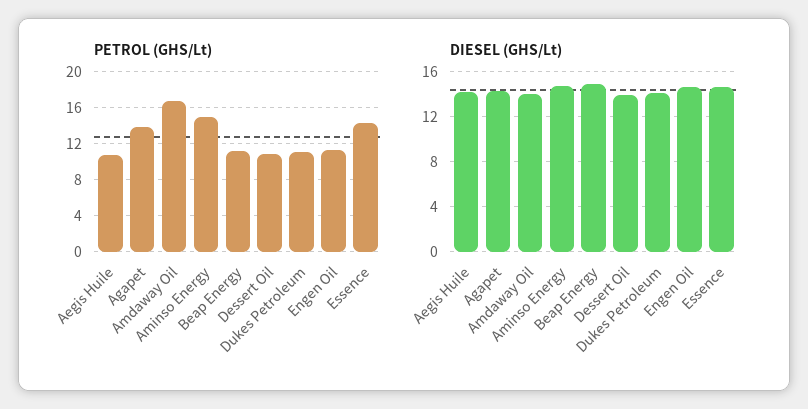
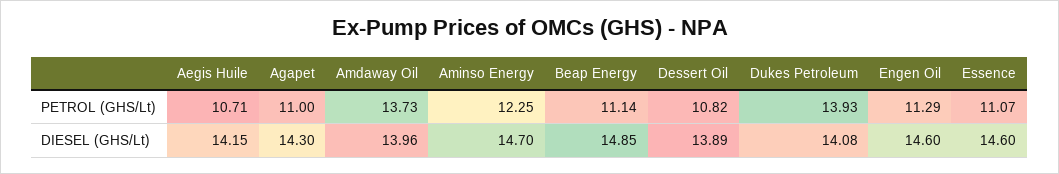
  {
    "PETROL (GHS/Lt)": {
      "Aegis Huile": 10.71,
-     "Agapet": 14,
+     "Agapet": 11,
-     "Amdaway Oil": 17,
+     "Amdaway Oil": 13.73,
-     "Aminso Energy": 15,
+     "Aminso Energy": 12.25,
      "Beap Energy": 11.14,
      "Dessert Oil": 10.82,
-     "Dukes Petroleum": 11,
+     "Dukes Petroleum": 13.93,
      "Engen Oil": 11.29,
-     "Essence": 14
+     "Essence": 11.07
    },
    "DIESEL (GHS/Lt)": {
      "Aegis Huile": 14.15,
      "Agapet": 14.3,
      "Amdaway Oil": 13.96,
      "Aminso Energy": 14.7,
      "Beap Energy": 14.85,
      "Dessert Oil": 13.89,
      "Dukes Petroleum": 14.08,
      "Engen Oil": 14.6,
      "Essence": 14.6
    }
  }

